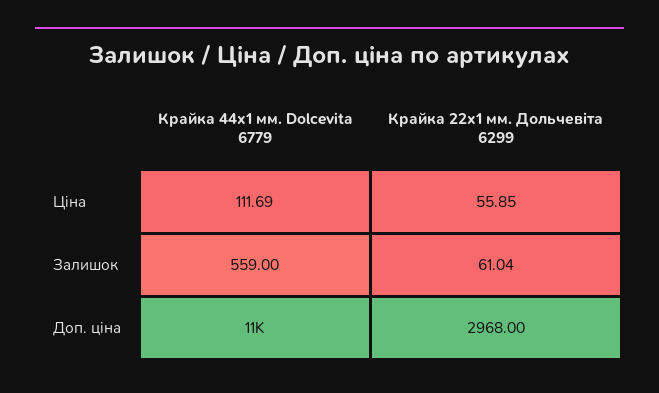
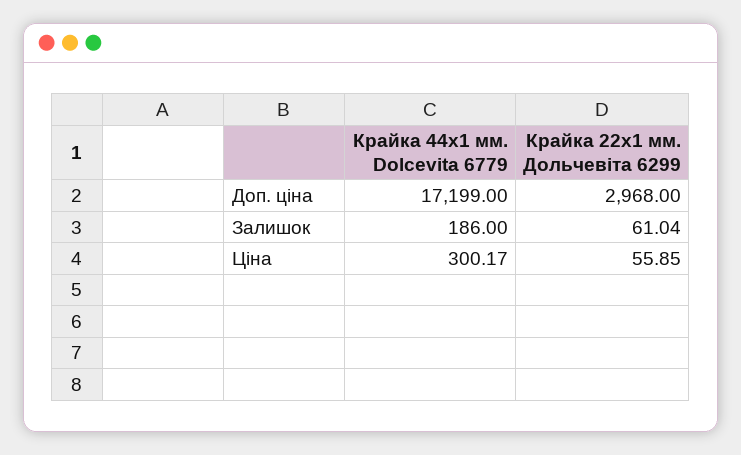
  {
    "Крайка 44x1 мм. Dolcevita 6779": {
-     "Ціна": 111.69,
+     "Ціна": 300.17,
-     "Залишок": 559,
+     "Залишок": 186,
-     "Доп. ціна": 11000
+     "Доп. ціна": 17199
    },
    "Крайка 22x1 мм. Дольчевіта 6299": {
      "Ціна": 55.85,
      "Залишок": 61.04,
      "Доп. ціна": 2968
    }
  }

